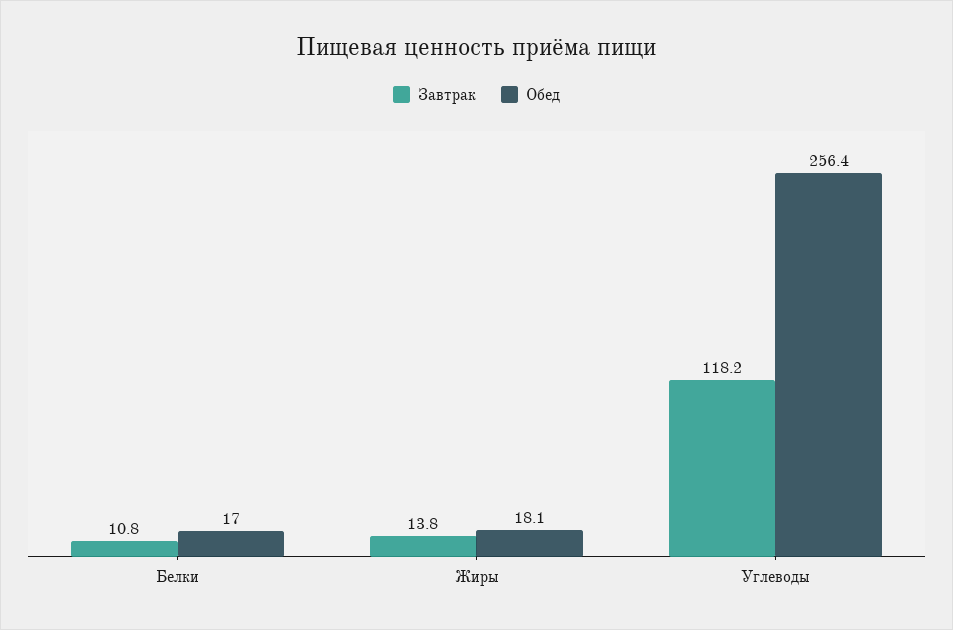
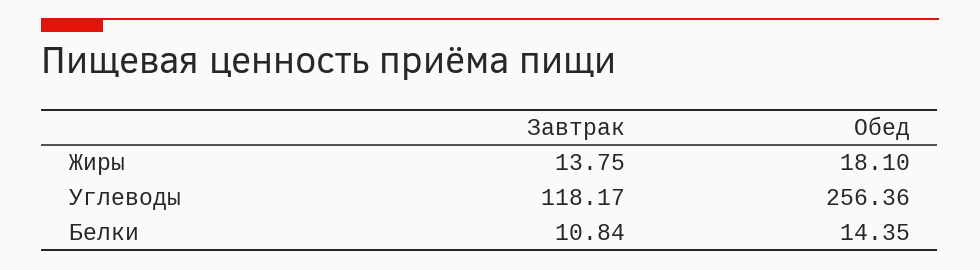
  {
    "Завтрак": {
      "Белки": 10.84,
      "Жиры": 13.75,
      "Углеводы": 118.17
    },
    "Обед": {
-     "Белки": 17,
+     "Белки": 14.35,
      "Жиры": 18.1,
      "Углеводы": 256.36
    }
  }

